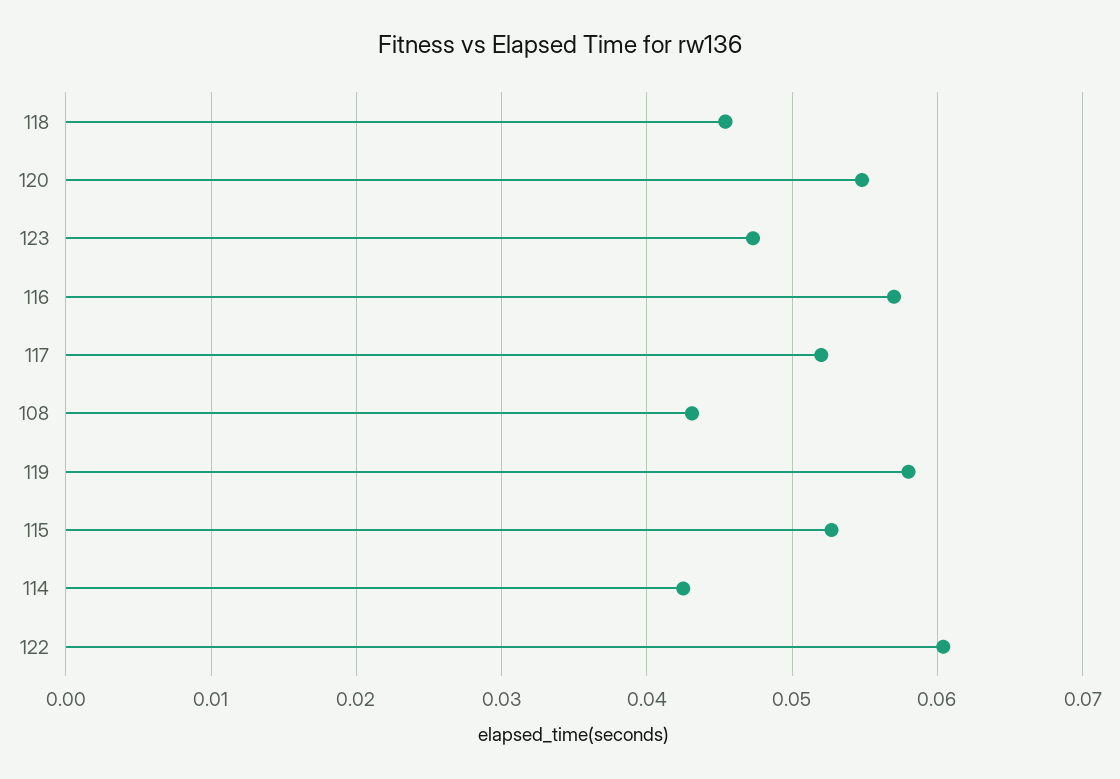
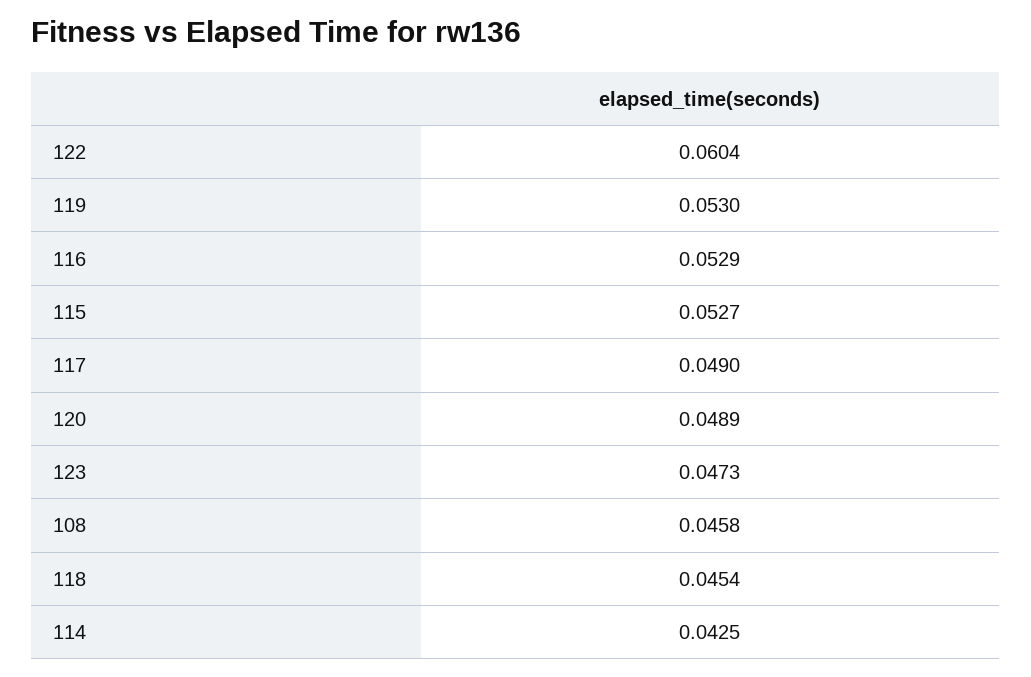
  {
    "118": 0.0454,
-   "120": 0.055,
+   "120": 0.0489,
    "123": 0.0473,
-   "116": 0.057,
+   "116": 0.0529,
-   "117": 0.052,
+   "117": 0.049,
-   "108": 0.043,
+   "108": 0.0458,
-   "119": 0.058,
+   "119": 0.053,
    "115": 0.0527,
    "114": 0.0425,
    "122": 0.0604
  }

